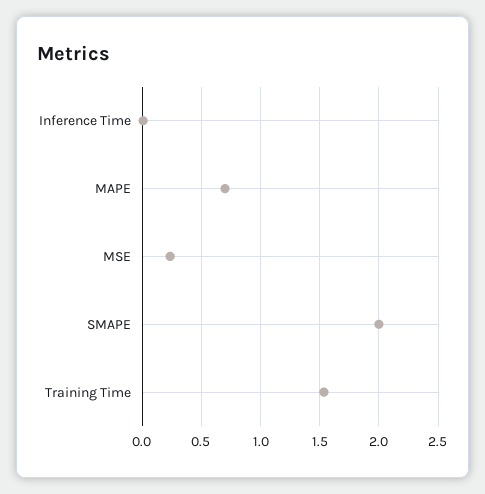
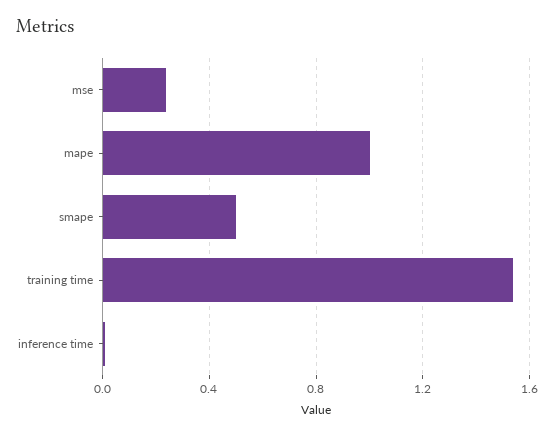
  {
    "Inference Time": 0,
-   "MAPE": 0.7,
+   "MAPE": 1,
    "MSE": 0.25,
-   "SMAPE": 2,
+   "SMAPE": 0.5,
    "Training Time": 1.55
  }

